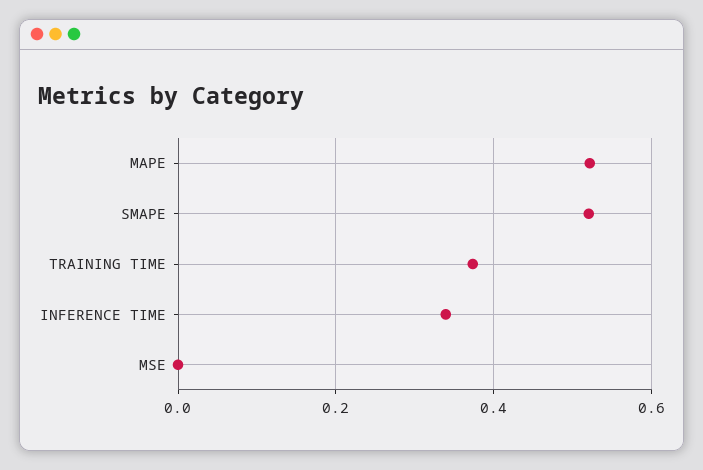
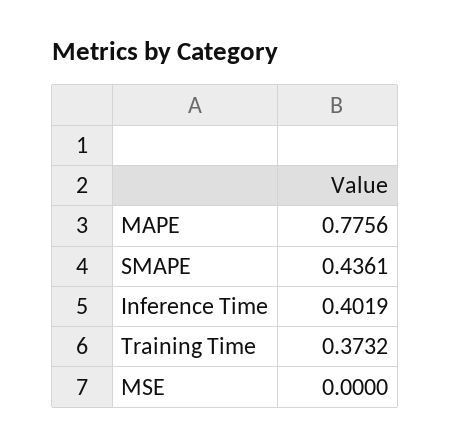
  {
-   "MAPE": 0.52,
+   "MAPE": 0.7756,
-   "SMAPE": 0.52,
+   "SMAPE": 0.4361,
    "TRAINING TIME": 0.3732,
-   "INFERENCE TIME": 0.34,
+   "INFERENCE TIME": 0.4019,
    "MSE": 0
  }

